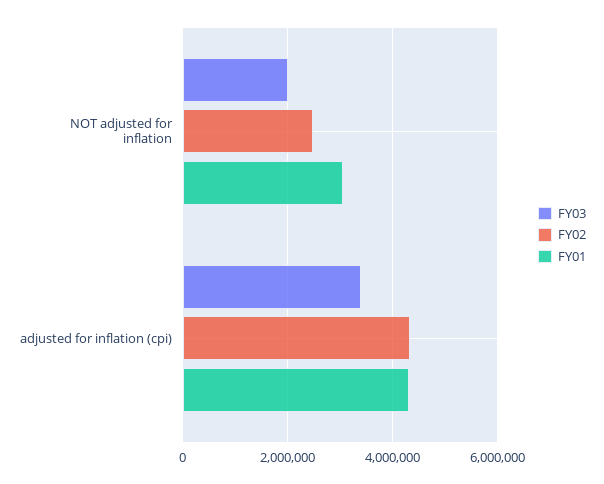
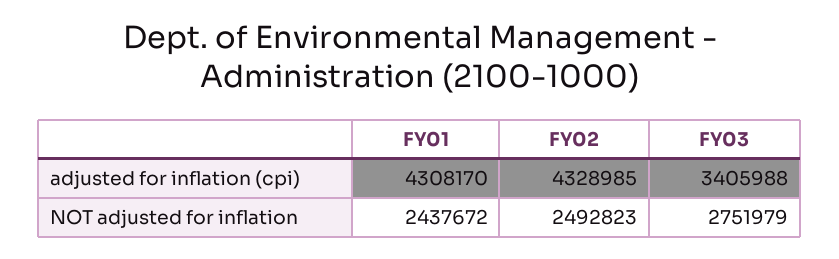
  {
    "FY03": {
-     "NOT adjusted for inflation": 2000000,
+     "NOT adjusted for inflation": 2751979,
      "adjusted for inflation (cpi)": 3405988
    },
    "FY02": {
      "NOT adjusted for inflation": 2492823,
      "adjusted for inflation (cpi)": 4328985
    },
    "FY01": {
-     "NOT adjusted for inflation": 3000000,
+     "NOT adjusted for inflation": 2437672,
      "adjusted for inflation (cpi)": 4308170
    }
  }

